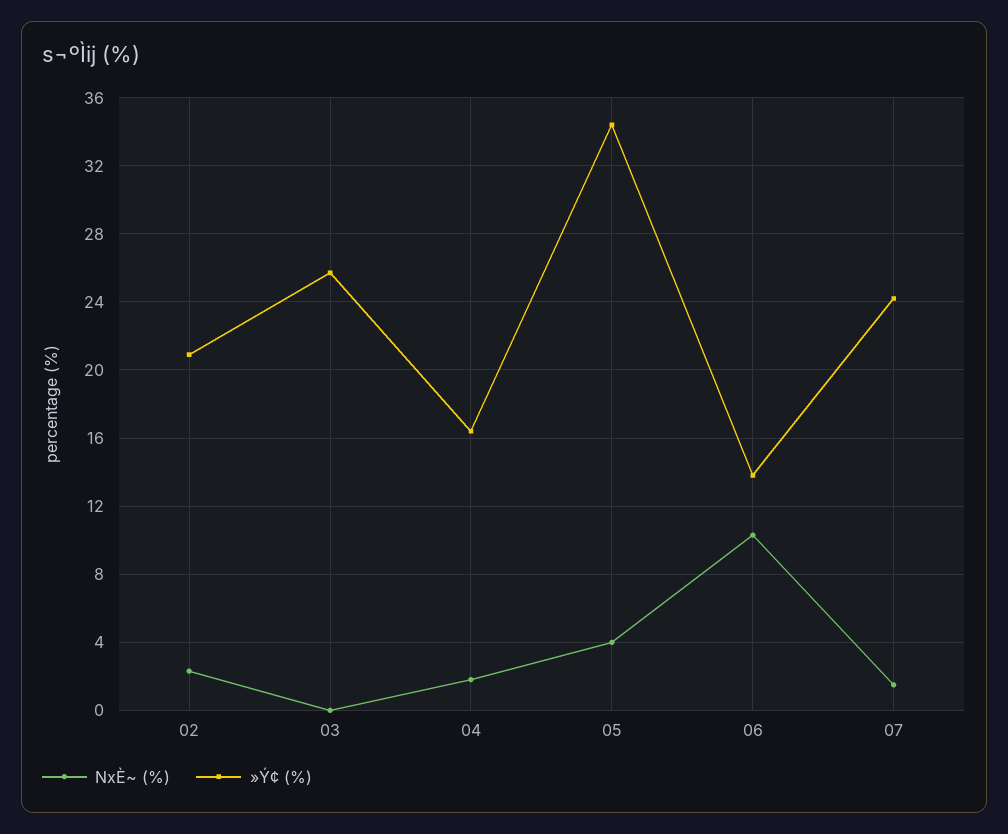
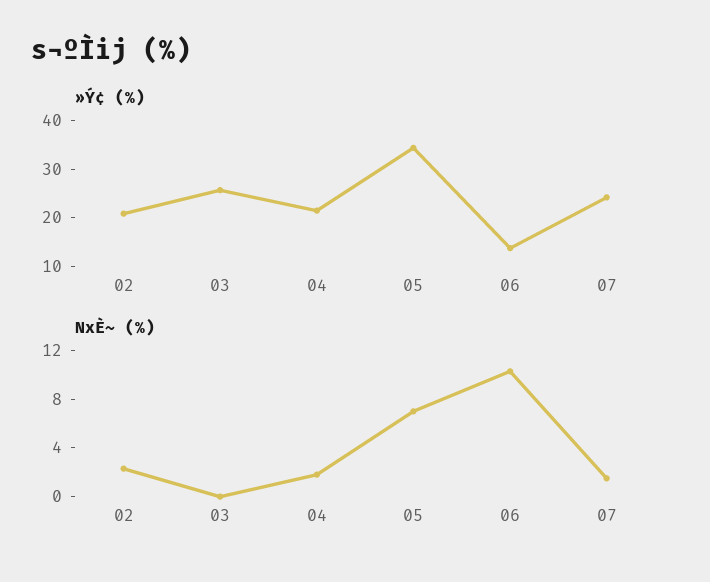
  {
    "NxÈ~ (%)": {
      "02": 2.5,
      "03": 0,
      "04": 2,
-     "05": 4,
+     "05": 7,
      "06": 10.5,
      "07": 1.5
    },
    "»Ý¢ (%)": {
      "02": 21,
      "03": 25.5,
-     "04": 16.5,
+     "04": 22,
      "05": 34.5,
      "06": 14,
      "07": 24
    }
  }

